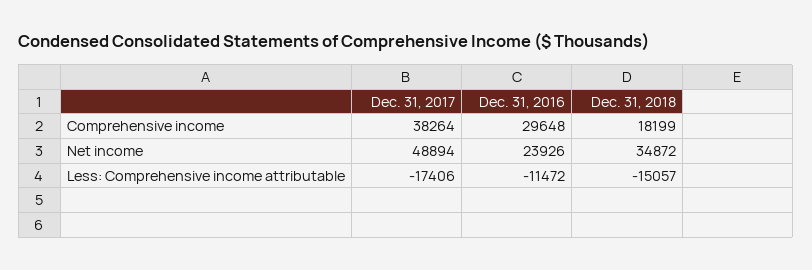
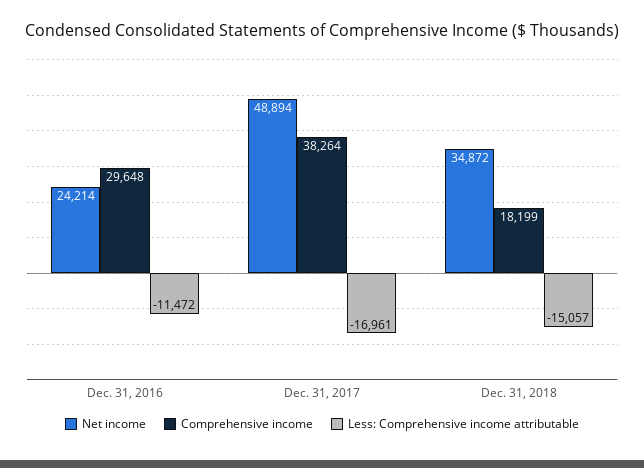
  {
    "Comprehensive income": {
      "Dec. 31, 2017": 38264,
      "Dec. 31, 2016": 29648,
      "Dec. 31, 2018": 18199
    },
    "Net income": {
      "Dec. 31, 2017": 48894,
-     "Dec. 31, 2016": 23926,
+     "Dec. 31, 2016": 24214,
      "Dec. 31, 2018": 34872
    },
    "Less: Comprehensive income attributable": {
-     "Dec. 31, 2017": -17406,
+     "Dec. 31, 2017": -16961,
      "Dec. 31, 2016": -11472,
      "Dec. 31, 2018": -15057
    }
  }

